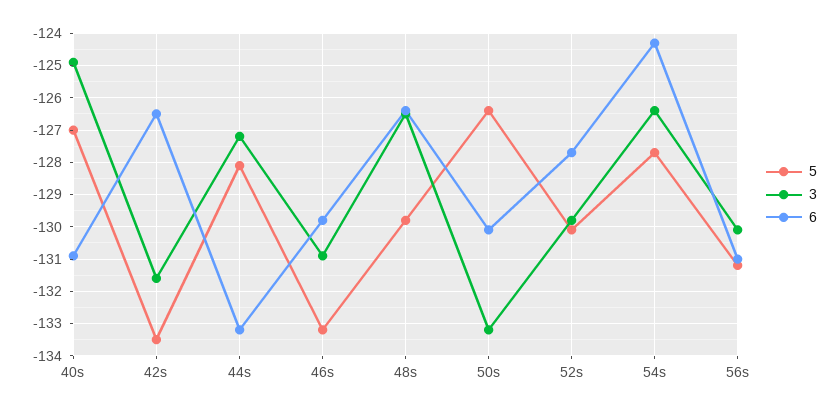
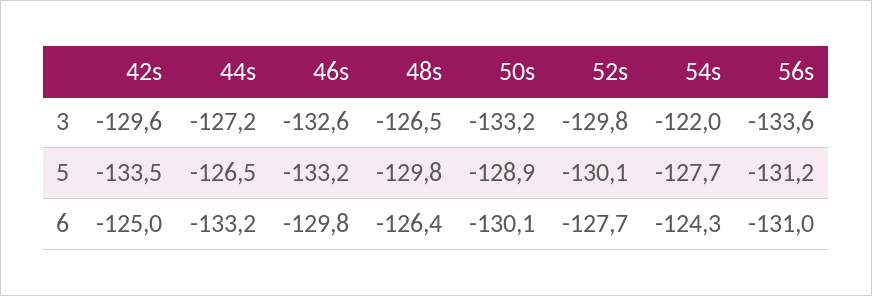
  {
    "5": {
-     "40s": -127,
      "42s": -133.5,
-     "44s": -128,
+     "44s": -126.5,
      "46s": -133.2,
      "48s": -129.8,
-     "50s": -126.5,
+     "50s": -128.9,
      "52s": -130.1,
      "54s": -127.7,
      "56s": -131.2
    },
    "3": {
-     "40s": -125,
-     "42s": -131.5,
+     "42s": -129.6,
      "44s": -127.2,
-     "46s": -131,
+     "46s": -132.6,
      "48s": -126.5,
      "50s": -133.2,
      "52s": -129.8,
-     "54s": -126.5,
+     "54s": -122,
-     "56s": -130
+     "56s": -133.6
    },
    "6": {
-     "40s": -131,
-     "42s": -126.5,
+     "42s": -125,
      "44s": -133.2,
      "46s": -129.8,
      "48s": -126.4,
      "50s": -130.1,
      "52s": -127.7,
      "54s": -124.3,
      "56s": -131
    }
  }

